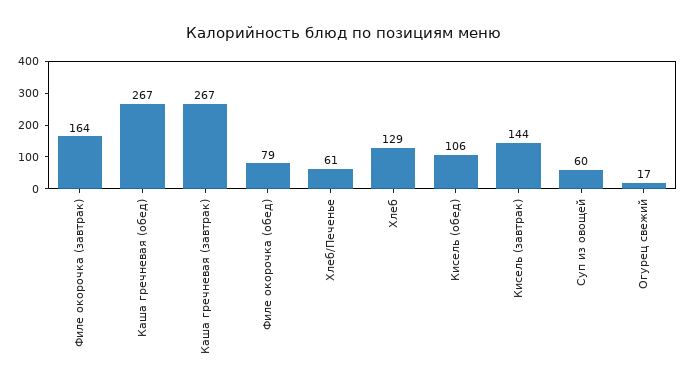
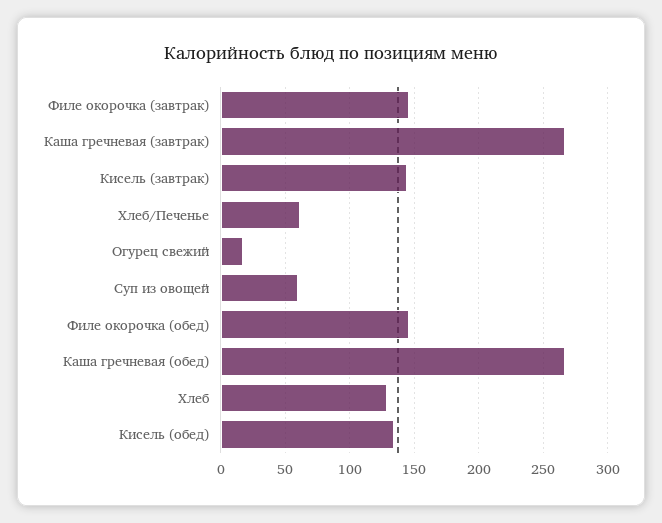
  {
-   "Филе окорочка (завтрак)": 164,
+   "Филе окорочка (завтрак)": 145,
    "Каша гречневая (обед)": 267,
    "Каша гречневая (завтрак)": 267,
-   "Филе окорочка (обед)": 79,
+   "Филе окорочка (обед)": 145,
    "Хлеб/Печенье": 61,
    "Хлеб": 129,
-   "Кисель (обед)": 106,
+   "Кисель (обед)": 135,
    "Кисель (завтрак)": 144,
    "Суп из овощей": 60,
    "Огурец свежий": 17
  }

